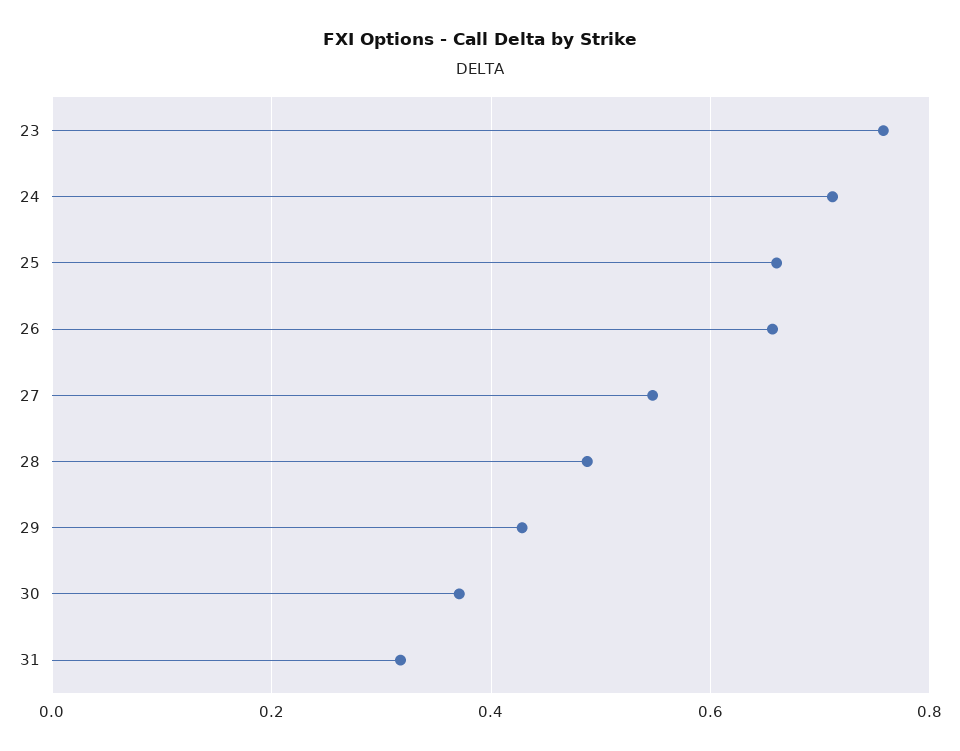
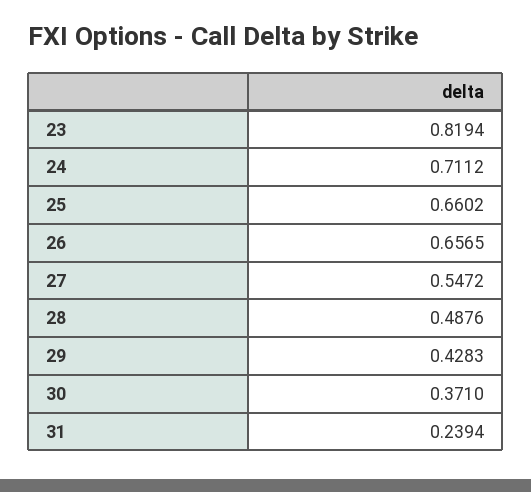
  {
-   "23": 0.76,
+   "23": 0.8194,
    "24": 0.7112,
    "25": 0.6602,
    "26": 0.6565,
    "27": 0.5472,
    "28": 0.4876,
    "29": 0.4283,
    "30": 0.371,
-   "31": 0.32
+   "31": 0.2394
  }

